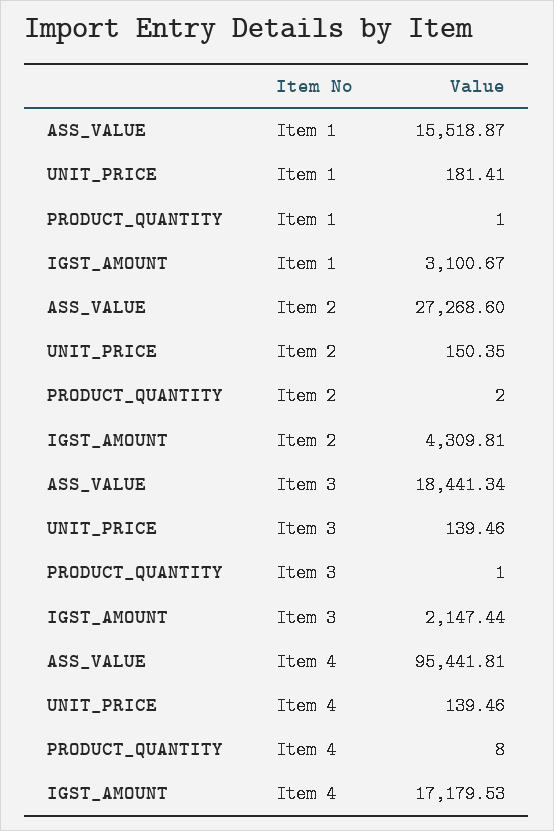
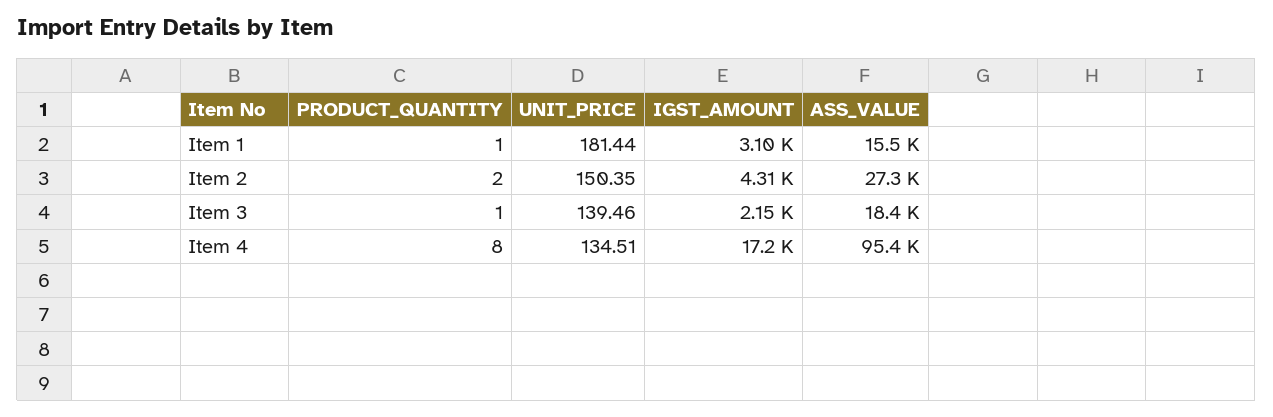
  {
    "ASS_VALUE": {
      "Item 1": 15518.87,
      "Item 2": 27268.6,
      "Item 3": 18441.34,
      "Item 4": 95441.81
    },
    "UNIT_PRICE": {
-     "Item 1": 181.41,
+     "Item 1": 181.44,
      "Item 2": 150.35,
      "Item 3": 139.46,
-     "Item 4": 139.46
+     "Item 4": 134.51
    },
    "PRODUCT_QUANTITY": {
      "Item 1": 1,
      "Item 2": 2,
      "Item 3": 1,
      "Item 4": 8
    },
    "IGST_AMOUNT": {
      "Item 1": 3100.67,
      "Item 2": 4309.81,
      "Item 3": 2147.44,
      "Item 4": 17179.53
    }
  }

